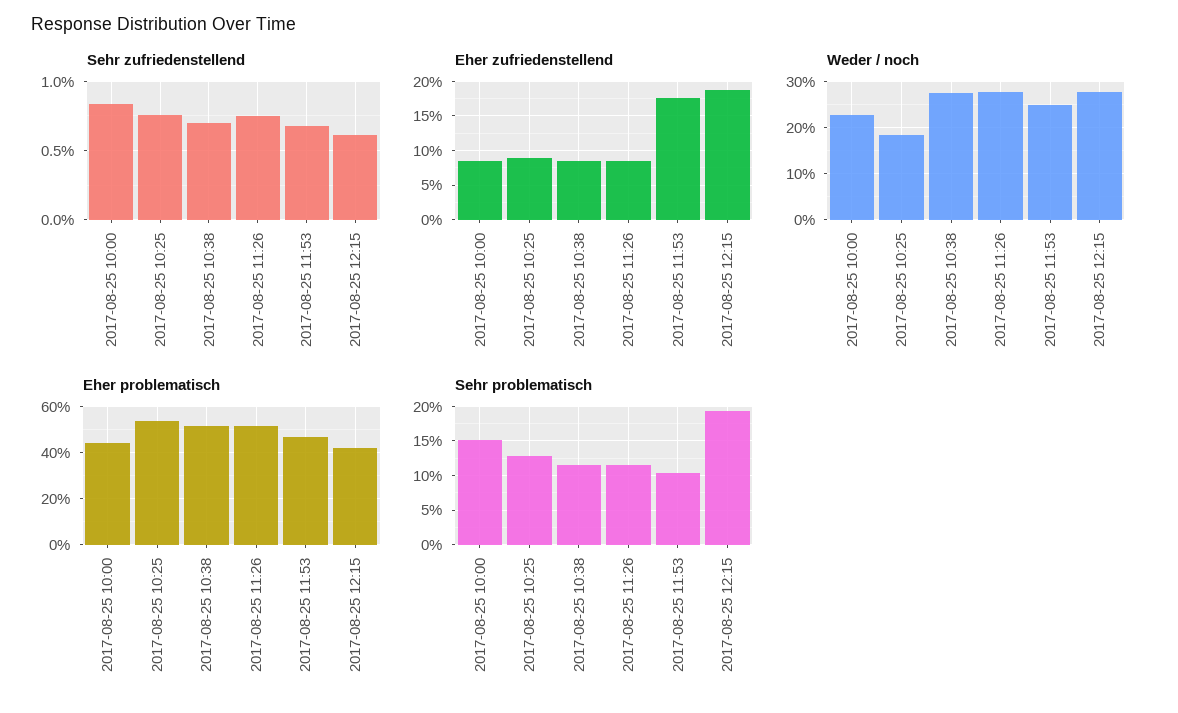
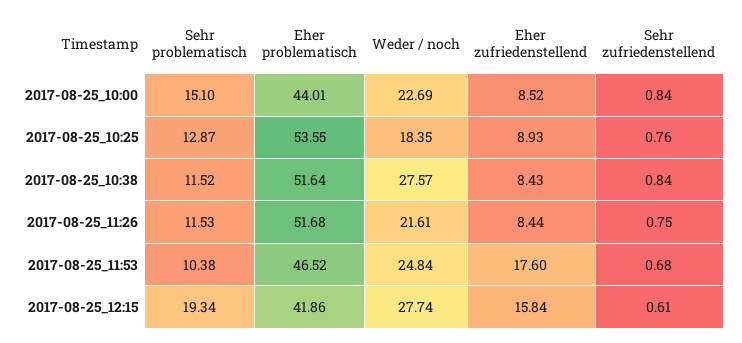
  {
    "Sehr zufriedenstellend": {
      "2017-08-25 10:00": 0.84,
      "2017-08-25 10:25": 0.76,
-     "2017-08-25 10:38": 0.7,
+     "2017-08-25 10:38": 0.84,
      "2017-08-25 11:26": 0.75,
      "2017-08-25 11:53": 0.68,
      "2017-08-25 12:15": 0.61
    },
    "Eher zufriedenstellend": {
      "2017-08-25 10:00": 8.52,
      "2017-08-25 10:25": 8.93,
      "2017-08-25 10:38": 8.43,
      "2017-08-25 11:26": 8.44,
      "2017-08-25 11:53": 17.6,
-     "2017-08-25 12:15": 19
+     "2017-08-25 12:15": 15.84
    },
    "Weder / noch": {
      "2017-08-25 10:00": 22.69,
      "2017-08-25 10:25": 18.35,
      "2017-08-25 10:38": 27.57,
-     "2017-08-25 11:26": 28,
+     "2017-08-25 11:26": 21.61,
      "2017-08-25 11:53": 24.84,
      "2017-08-25 12:15": 27.74
    },
    "Eher problematisch": {
      "2017-08-25 10:00": 44.01,
      "2017-08-25 10:25": 53.55,
      "2017-08-25 10:38": 51.64,
      "2017-08-25 11:26": 51.68,
      "2017-08-25 11:53": 46.52,
      "2017-08-25 12:15": 41.86
    },
    "Sehr problematisch": {
      "2017-08-25 10:00": 15.1,
      "2017-08-25 10:25": 12.87,
      "2017-08-25 10:38": 11.52,
      "2017-08-25 11:26": 11.53,
      "2017-08-25 11:53": 10.38,
      "2017-08-25 12:15": 19.34
    }
  }

